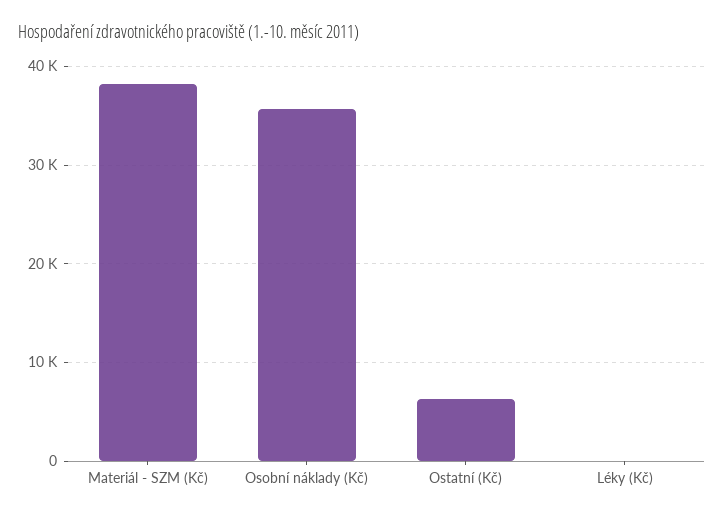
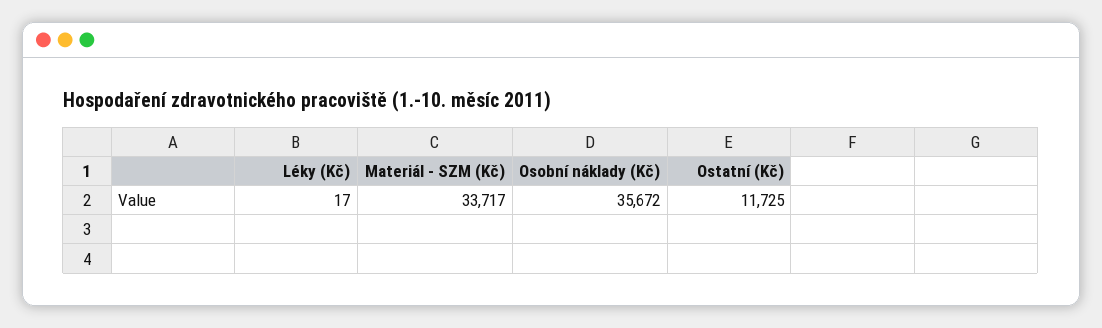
  {
-   "Materiál - SZM (Kč)": 38000,
+   "Materiál - SZM (Kč)": 33717,
    "Osobní náklady (Kč)": 35672,
-   "Ostatní (Kč)": 6000,
+   "Ostatní (Kč)": 11725,
    "Léky (Kč)": 17
  }

